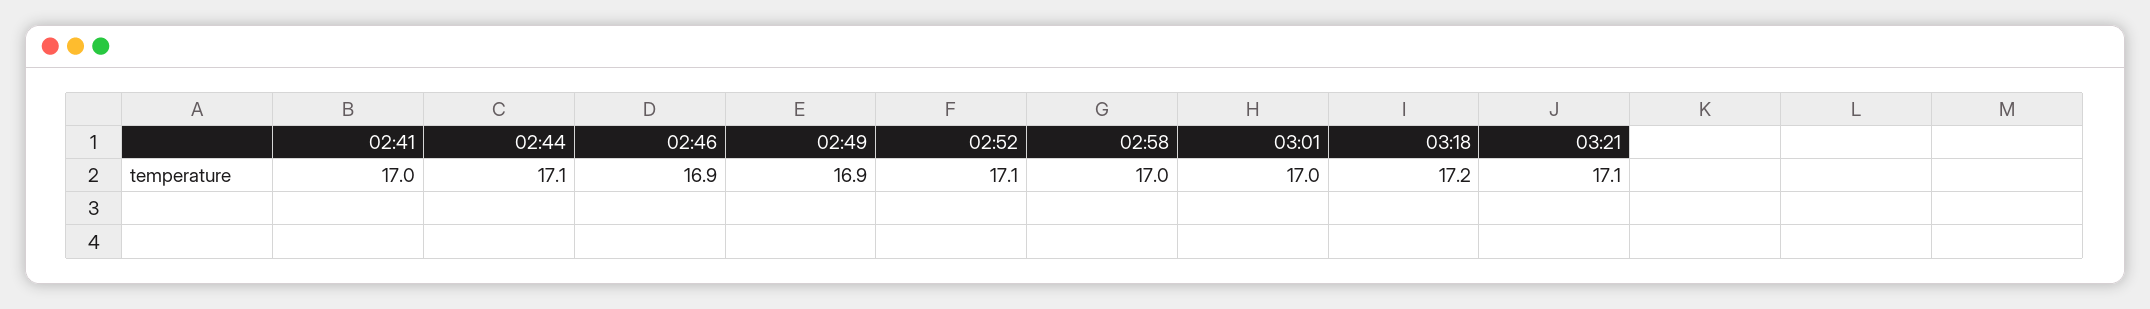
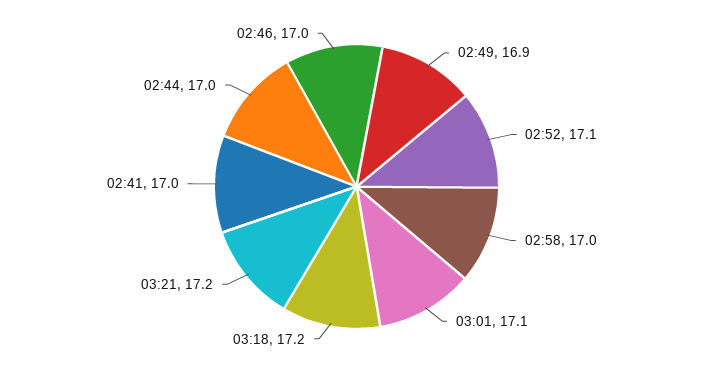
  {
    "02:41": 17,
-   "02:44": 17.1,
+   "02:44": 17,
-   "02:46": 16.9,
+   "02:46": 17,
    "02:49": 16.9,
    "02:52": 17.1,
    "02:58": 17,
-   "03:01": 17,
+   "03:01": 17.1,
    "03:18": 17.2,
-   "03:21": 17.1
+   "03:21": 17.2
  }

